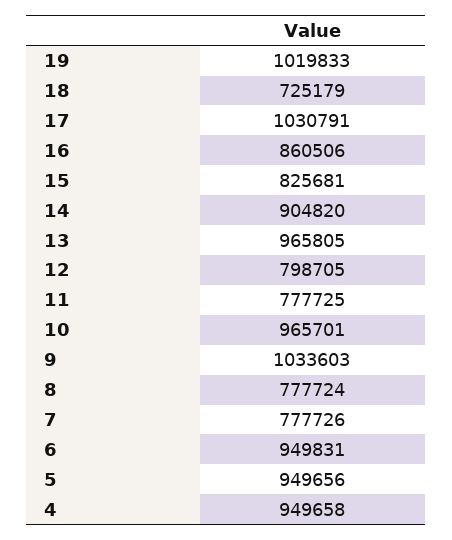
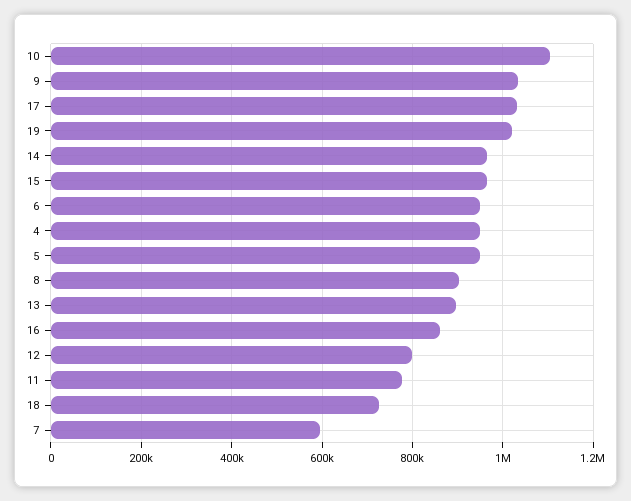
  {
    "19": 1019833,
    "18": 725179,
    "17": 1030791,
    "16": 860506,
-   "15": 825681,
+   "15": 960000,
-   "14": 904820,
+   "14": 960000,
-   "13": 965805,
+   "13": 900000,
    "12": 798705,
    "11": 777725,
-   "10": 965701,
+   "10": 1100000,
    "9": 1033603,
-   "8": 777724,
+   "8": 900000,
-   "7": 777726,
+   "7": 600000,
    "6": 949831,
    "5": 949656,
    "4": 949658
  }

